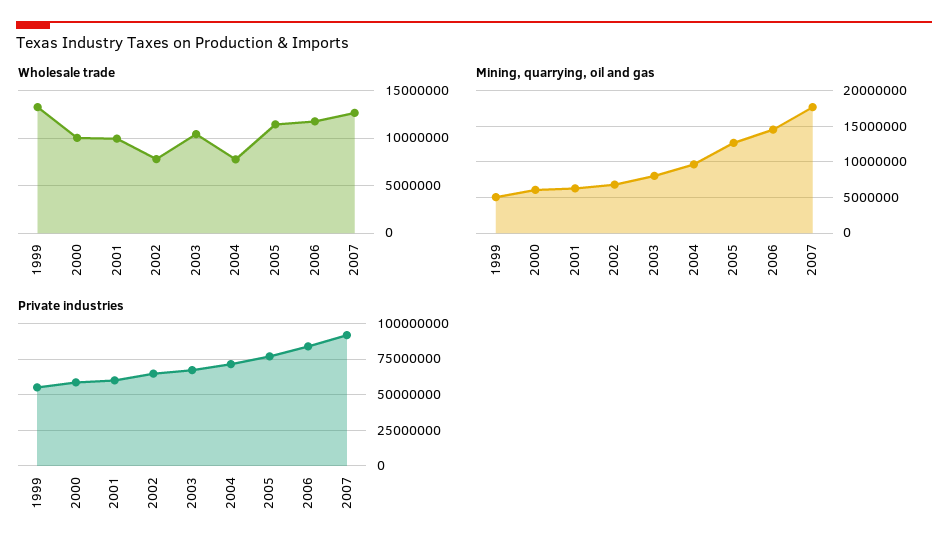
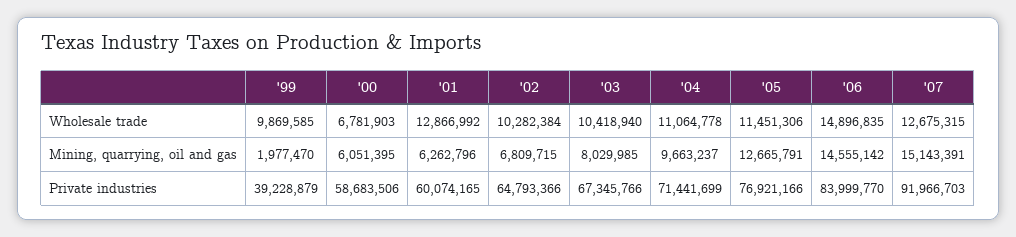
  {
    "Wholesale trade": {
-     "1999": 13000000,
+     "1999": 9869585,
-     "2000": 10000000,
+     "2000": 6781903,
-     "2001": 10000000,
+     "2001": 12866992,
-     "2002": 8000000,
+     "2002": 10282384,
      "2003": 10418940,
-     "2004": 8000000,
+     "2004": 11064778,
      "2005": 11451306,
-     "2006": 12000000,
+     "2006": 14896835,
      "2007": 12675315
    },
    "Mining, quarrying, oil and gas": {
-     "1999": 5000000,
+     "1999": 1977470,
      "2000": 6051395,
      "2001": 6262796,
      "2002": 6809715,
      "2003": 8029985,
      "2004": 9663237,
      "2005": 12665791,
      "2006": 14555142,
-     "2007": 18000000
+     "2007": 15143391
    },
    "Private industries": {
-     "1999": 55000000,
+     "1999": 39228879,
      "2000": 58683506,
      "2001": 60074165,
      "2002": 64793366,
      "2003": 67345766,
      "2004": 71441699,
      "2005": 76921166,
      "2006": 83999770,
      "2007": 91966703
    }
  }

